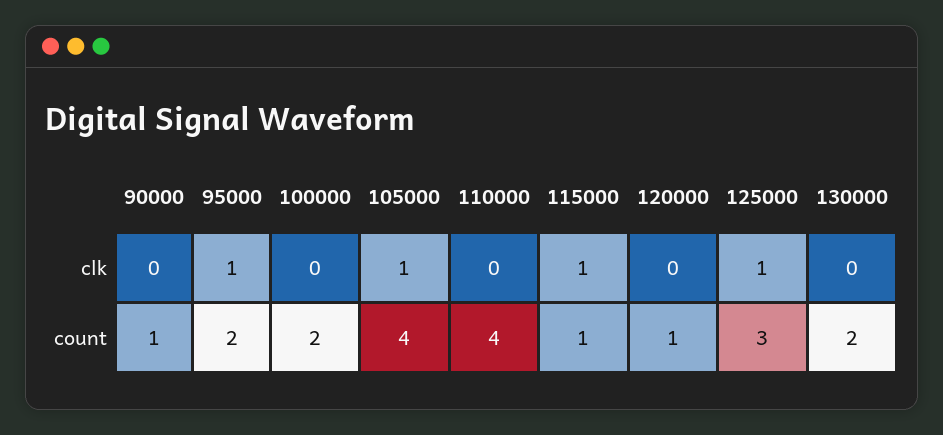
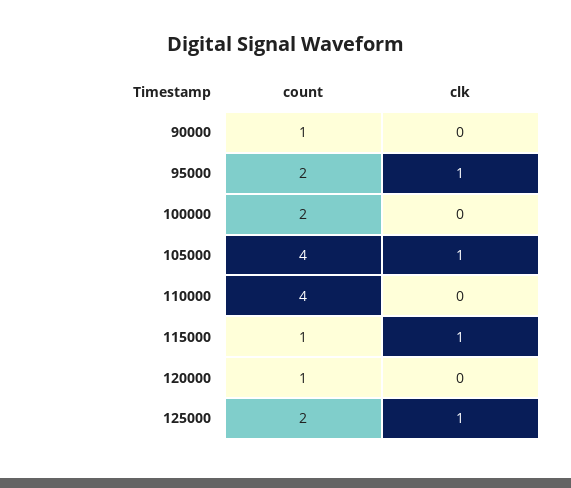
  {
    "90000": {
      "clk": 0,
      "count": 1
    },
    "95000": {
      "clk": 1,
      "count": 2
    },
    "100000": {
      "clk": 0,
      "count": 2
    },
    "105000": {
      "clk": 1,
      "count": 4
    },
    "110000": {
      "clk": 0,
      "count": 4
    },
    "115000": {
      "clk": 1,
      "count": 1
    },
    "120000": {
      "clk": 0,
      "count": 1
    },
    "125000": {
      "clk": 1,
-     "count": 3
+     "count": 2
-   },
+   }
-   "130000": {
-     "clk": 0,
-     "count": 2
-   }
  }

